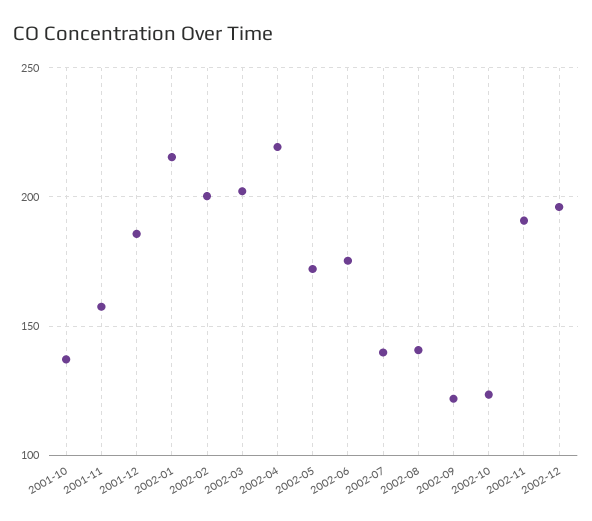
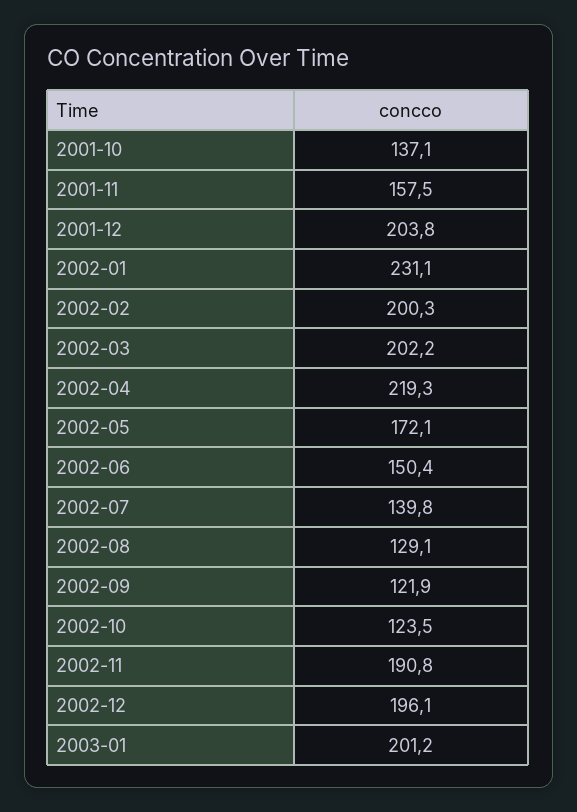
  {
    "2001-10": 137.1,
    "2001-11": 157.5,
-   "2001-12": 185,
+   "2001-12": 203.8,
-   "2002-01": 215,
+   "2002-01": 231.1,
    "2002-02": 200.3,
    "2002-03": 202.2,
    "2002-04": 219.3,
    "2002-05": 172.1,
-   "2002-06": 175,
+   "2002-06": 150.4,
    "2002-07": 139.8,
-   "2002-08": 140,
+   "2002-08": 129.1,
    "2002-09": 121.9,
    "2002-10": 123.5,
    "2002-11": 190.8,
-   "2002-12": 196.1
+   "2002-12": 196.1,
+   "2003-01": 201.2
  }

